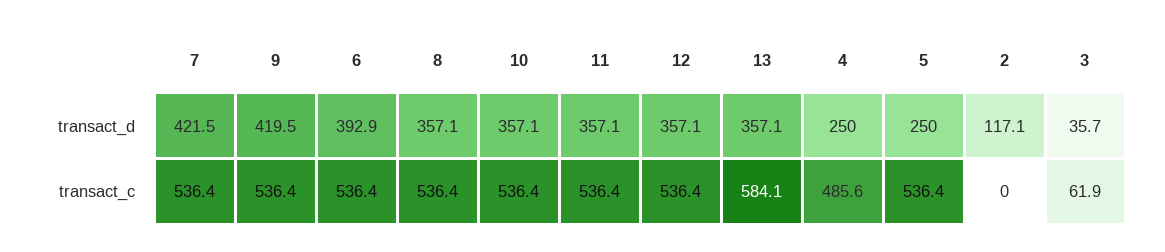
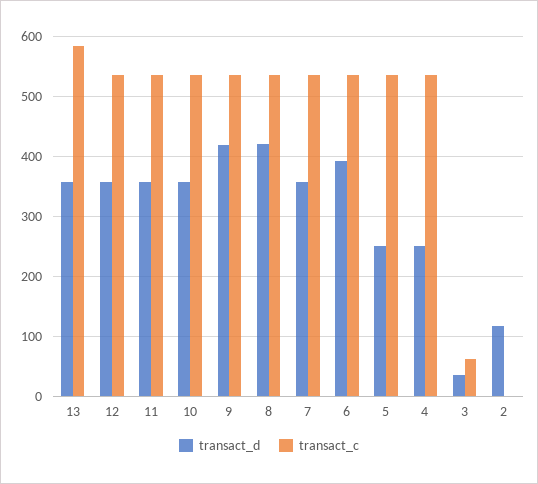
  {
    "transact_d": {
-     "7": 421.5,
+     "7": 360,
      "9": 419.5,
      "6": 392.9,
-     "8": 357.1,
+     "8": 420,
      "10": 357.1,
      "11": 357.1,
      "12": 357.1,
      "13": 357.1,
      "4": 250,
      "5": 250,
      "2": 117.1,
      "3": 35.7
    },
    "transact_c": {
      "7": 536.4,
      "9": 536.4,
      "6": 536.4,
      "8": 536.4,
      "10": 536.4,
      "11": 536.4,
      "12": 536.4,
      "13": 584.1,
-     "4": 485.6,
+     "4": 540,
      "5": 536.4,
      "2": 0,
      "3": 61.9
    }
  }

